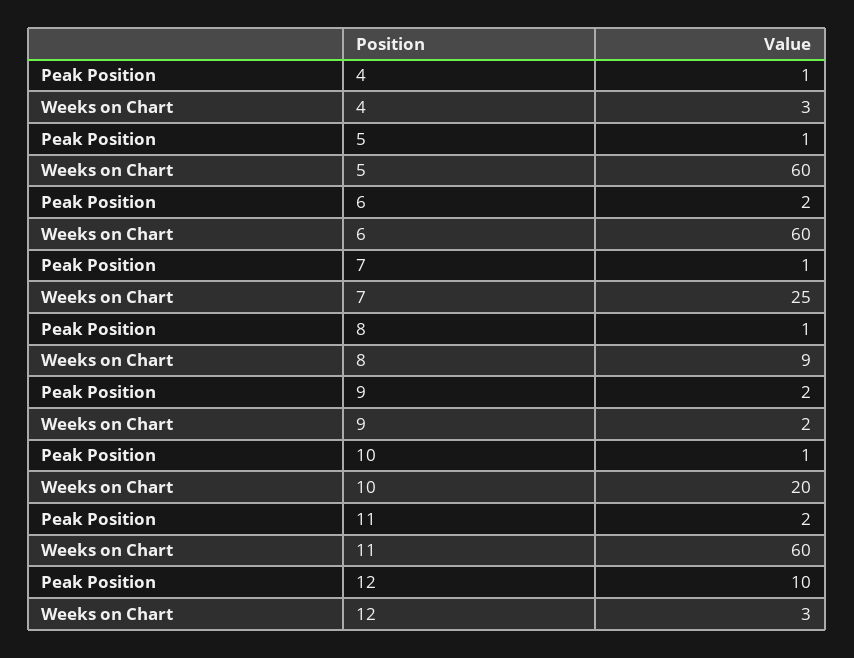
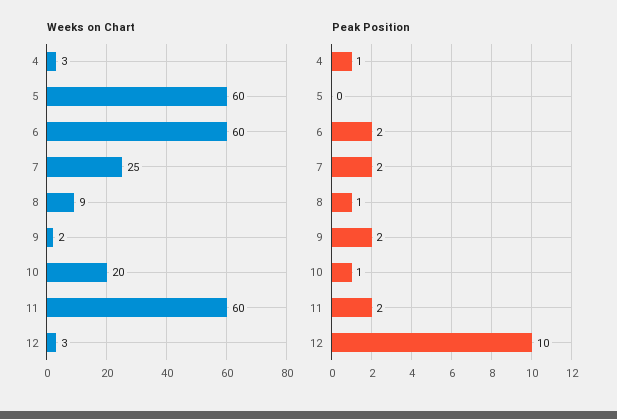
  {
    "Peak Position": {
      "4": 1,
-     "5": 1,
+     "5": 0,
      "6": 2,
-     "7": 1,
+     "7": 2,
      "8": 1,
      "9": 2,
      "10": 1,
      "11": 2,
      "12": 10
    },
    "Weeks on Chart": {
      "4": 3,
      "5": 60,
      "6": 60,
      "7": 25,
      "8": 9,
      "9": 2,
      "10": 20,
      "11": 60,
      "12": 3
    }
  }

